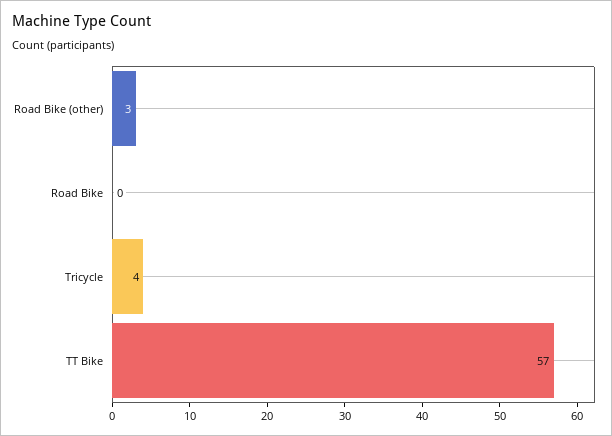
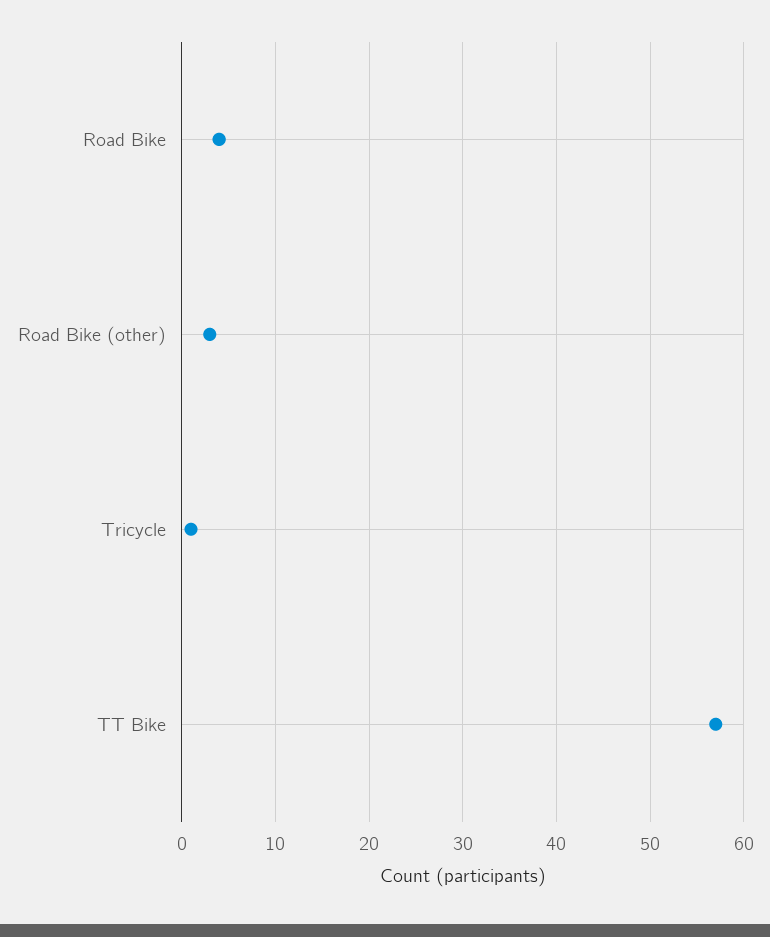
  {
    "Road Bike (other)": 3,
-   "Road Bike": 0,
+   "Road Bike": 4,
-   "Tricycle": 4,
+   "Tricycle": 1,
    "TT Bike": 57
  }

